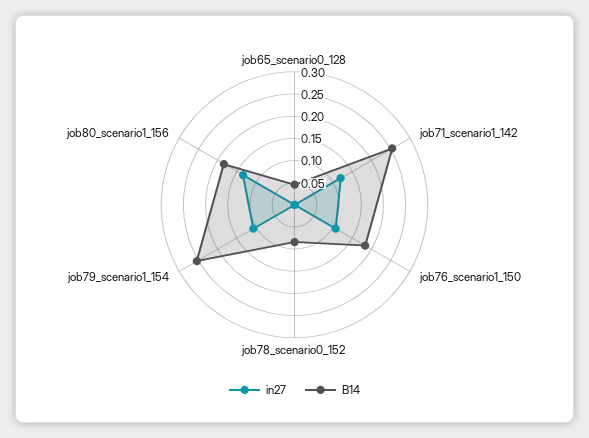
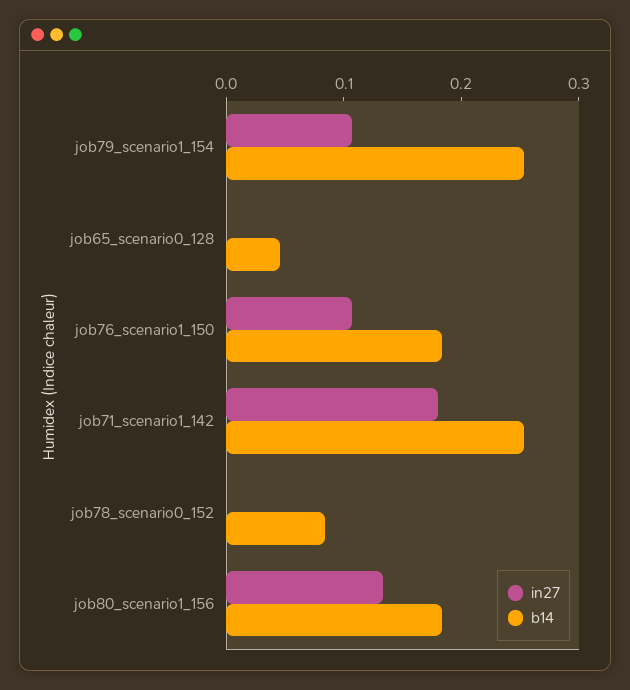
  {
    "in27": {
      "job65_scenario0_128": 0,
-     "job71_scenario1_142": 0.125,
+     "job71_scenario1_142": 0.18,
      "job76_scenario1_150": 0.1,
      "job78_scenario0_152": 0,
      "job79_scenario1_154": 0.1,
      "job80_scenario1_156": 0.14
    },
    "B14": {
      "job65_scenario0_128": 0.04,
      "job71_scenario1_142": 0.26,
      "job76_scenario1_150": 0.18,
      "job78_scenario0_152": 0.08,
      "job79_scenario1_154": 0.26,
      "job80_scenario1_156": 0.18
    }
  }

